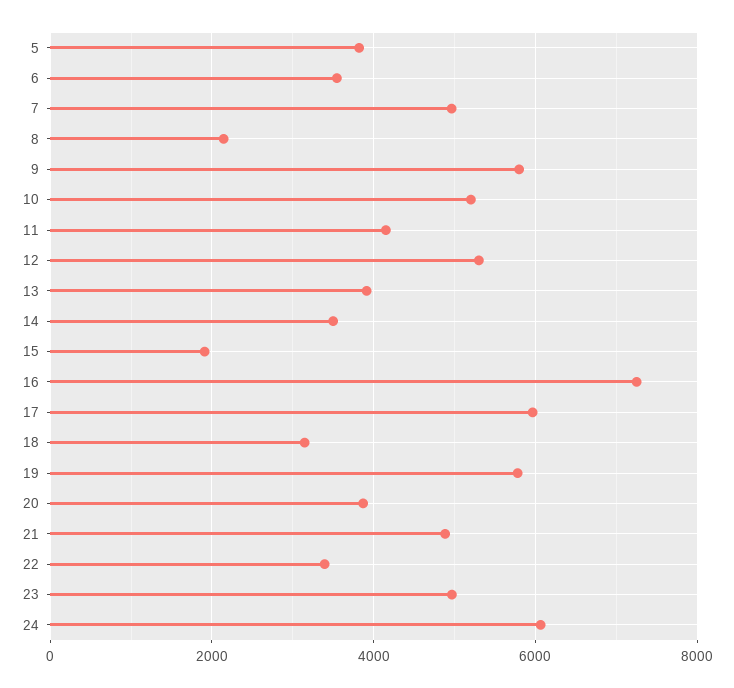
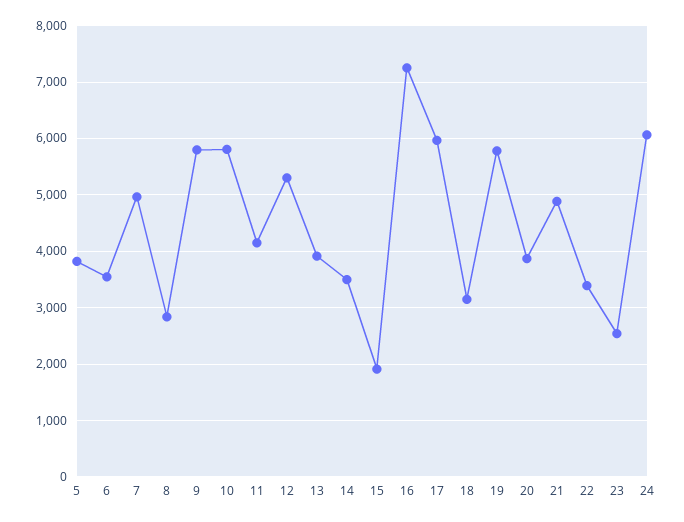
  {
    "5": 3800,
    "6": 3600,
    "7": 5000,
-   "8": 2200,
+   "8": 2800,
    "9": 5800,
-   "10": 5200,
+   "10": 5800,
    "11": 4200,
    "12": 5400,
    "13": 4000,
    "14": 3400,
    "15": 2000,
    "16": 7200,
    "17": 6000,
    "18": 3200,
    "19": 5800,
    "20": 3800,
    "21": 4800,
    "22": 3400,
-   "23": 5000,
+   "23": 2600,
    "24": 6000
  }

